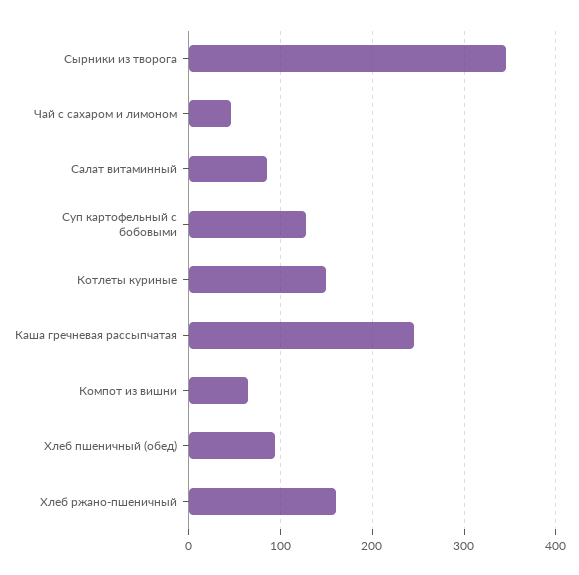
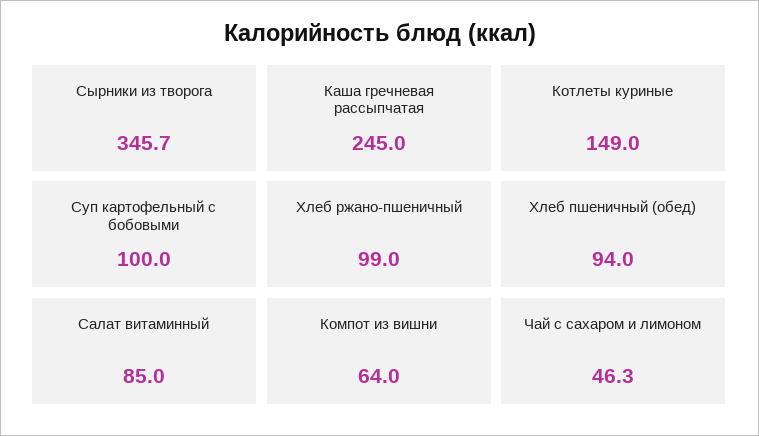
  {
    "Сырники из творога": 345.7,
    "Чай с сахаром и лимоном": 46.3,
    "Салат витаминный": 85,
-   "Суп картофельный с бобовыми": 130,
+   "Суп картофельный с бобовыми": 100,
    "Котлеты куриные": 149,
    "Каша гречневая рассыпчатая": 245,
    "Компот из вишни": 64,
    "Хлеб пшеничный (обед)": 94,
-   "Хлеб ржано-пшеничный": 160
+   "Хлеб ржано-пшеничный": 99
  }

